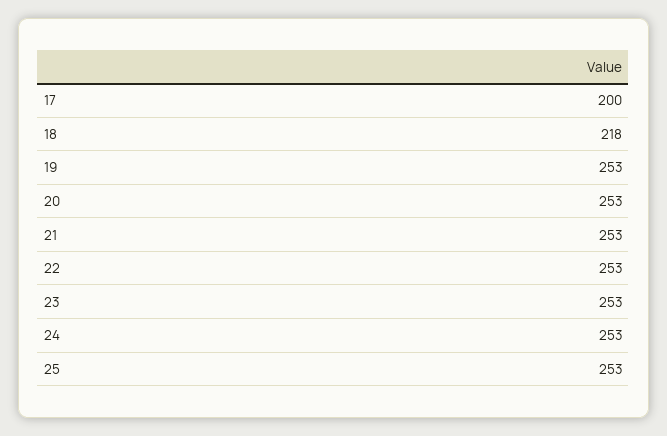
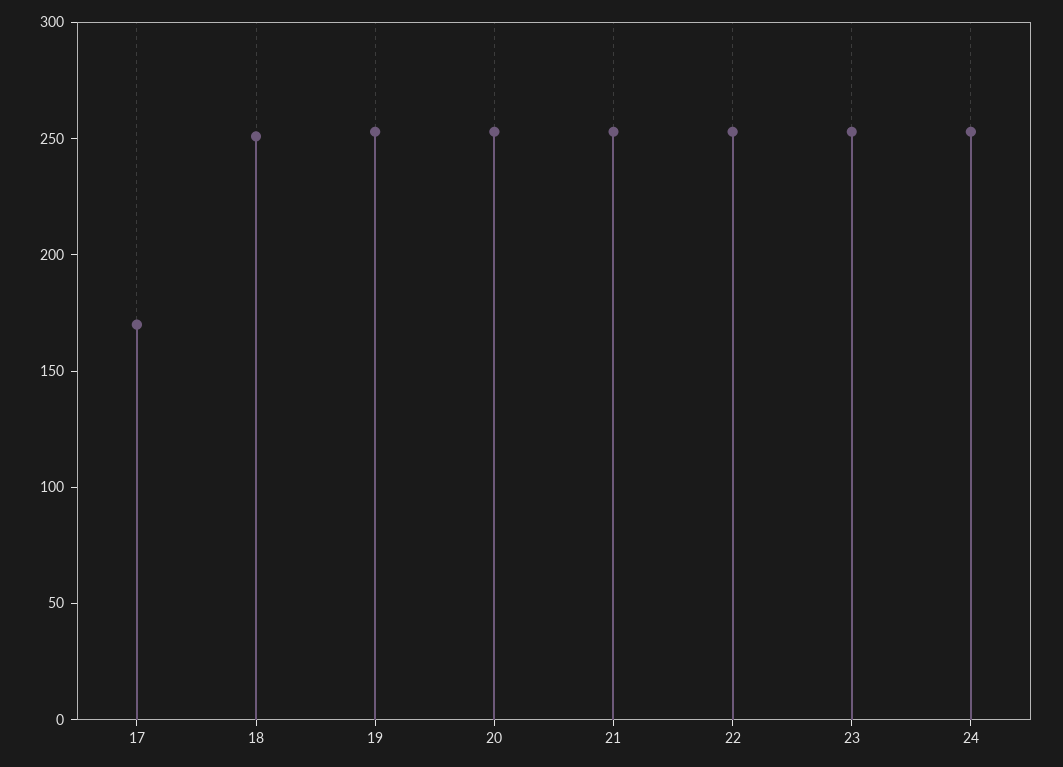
  {
-   "17": 200,
+   "17": 170,
-   "18": 218,
+   "18": 250,
    "19": 253,
    "20": 253,
    "21": 253,
    "22": 253,
    "23": 253,
-   "24": 253,
+   "24": 253
-   "25": 253
  }

